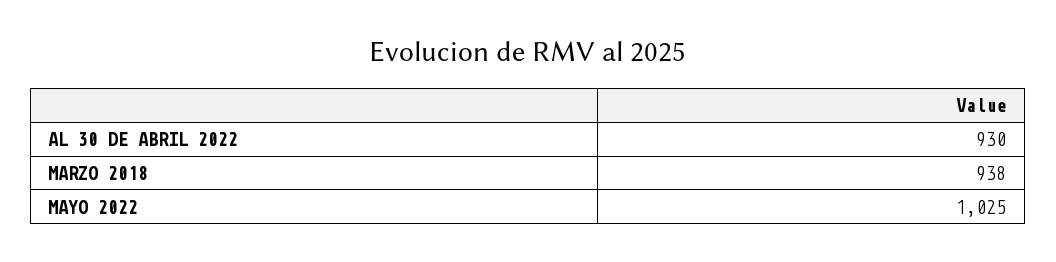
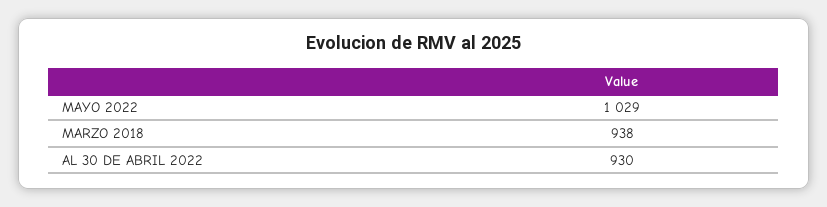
  {
    "AL 30 DE ABRIL 2022": 930,
    "MARZO 2018": 938,
-   "MAYO 2022": 1025
+   "MAYO 2022": 1029
  }

